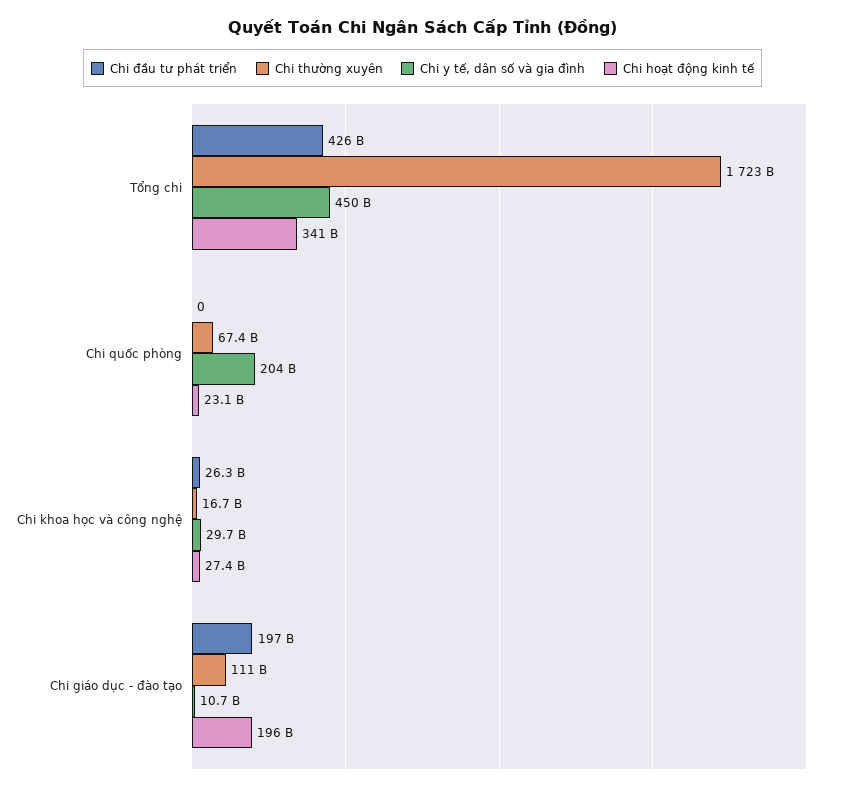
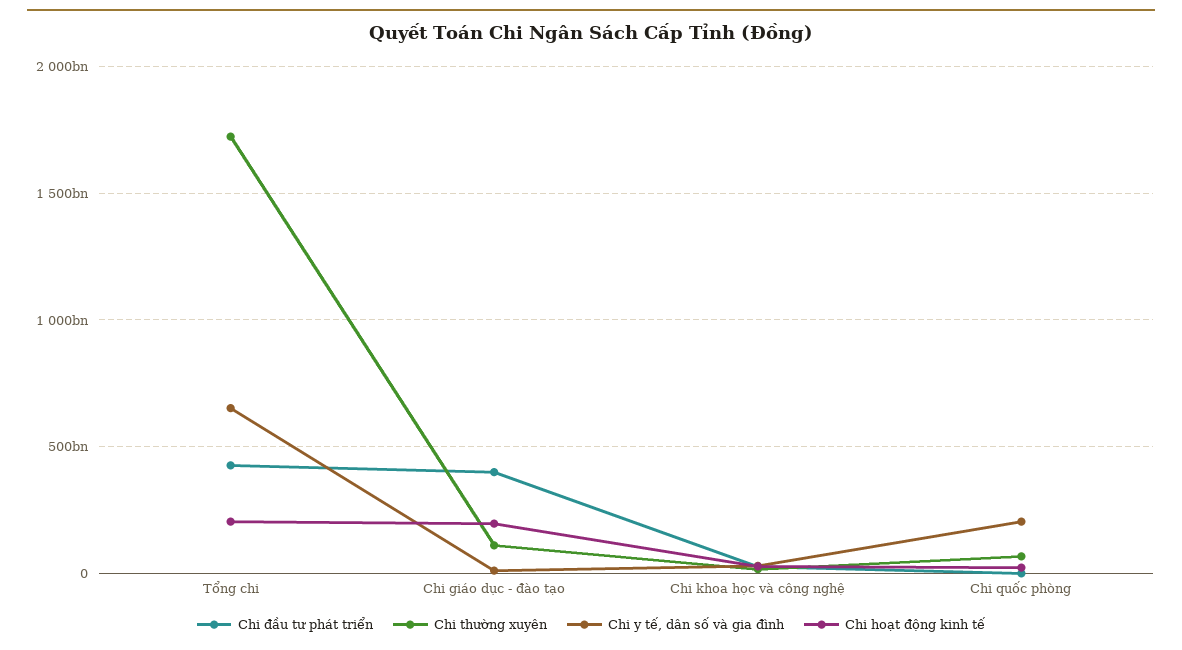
  {
    "Chi đầu tư phát triển": {
      "Tổng chi": 426000000000,
      "Chi quốc phòng": 0,
      "Chi khoa học và công nghệ": 26300000000,
-     "Chi giáo dục - đào tạo": 197000000000
+     "Chi giáo dục - đào tạo": 400000000000
    },
    "Chi thường xuyên": {
      "Tổng chi": 1723000000000,
      "Chi quốc phòng": 67400000000,
      "Chi khoa học và công nghệ": 16700000000,
      "Chi giáo dục - đào tạo": 111000000000
    },
    "Chi y tế, dân số và gia đình": {
-     "Tổng chi": 450000000000,
+     "Tổng chi": 650000000000,
      "Chi quốc phòng": 204000000000,
      "Chi khoa học và công nghệ": 29700000000,
      "Chi giáo dục - đào tạo": 10700000000
    },
    "Chi hoạt động kinh tế": {
-     "Tổng chi": 341000000000,
+     "Tổng chi": 200000000000,
      "Chi quốc phòng": 23100000000,
      "Chi khoa học và công nghệ": 27400000000,
      "Chi giáo dục - đào tạo": 196000000000
    }
  }

